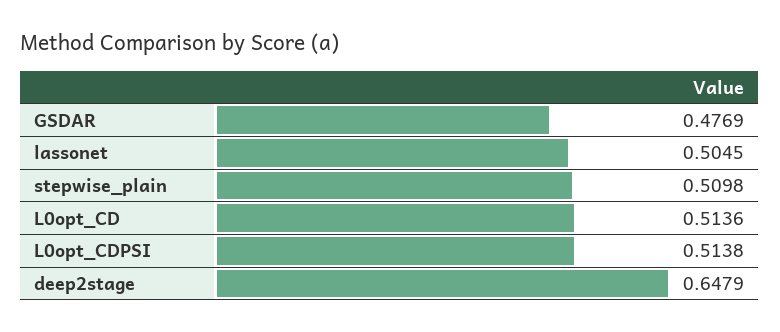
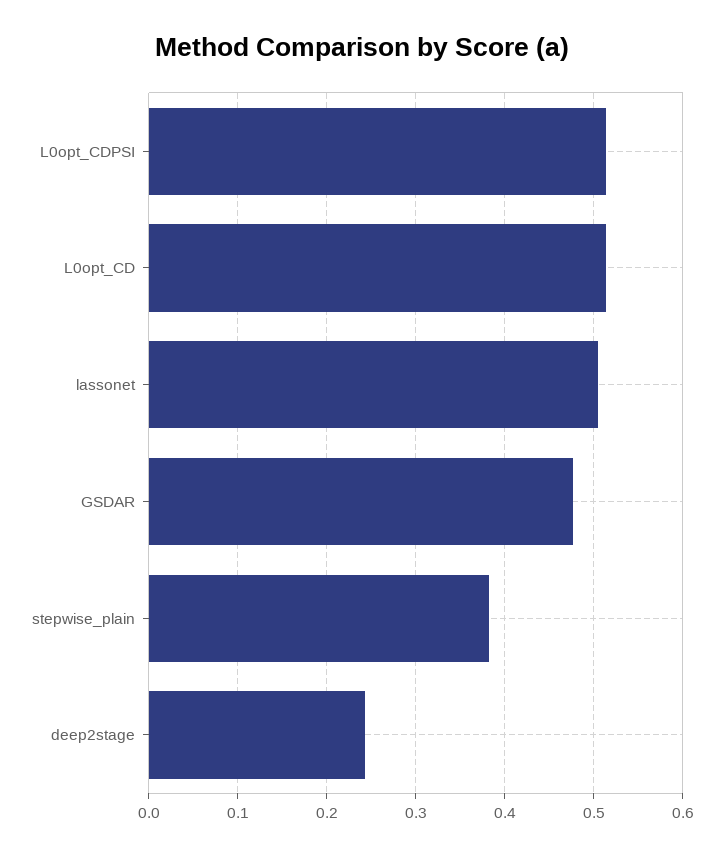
  {
    "GSDAR": 0.4769,
    "lassonet": 0.5045,
-   "stepwise_plain": 0.5098,
+   "stepwise_plain": 0.38,
    "L0opt_CD": 0.5136,
    "L0opt_CDPSI": 0.5138,
-   "deep2stage": 0.6479
+   "deep2stage": 0.24
  }

